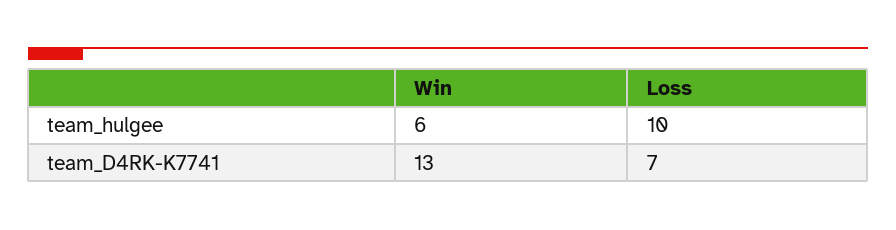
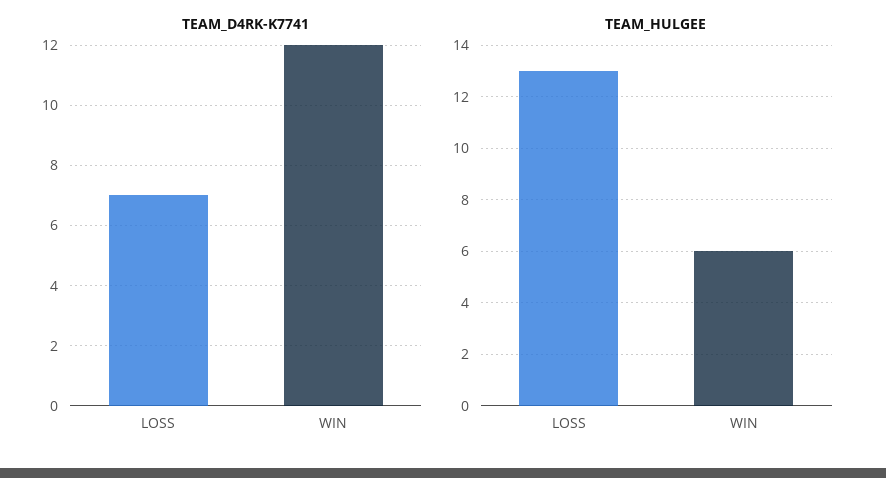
  {
    "team_hulgee": {
      "Win": 6,
-     "Loss": 10
+     "Loss": 13
    },
    "team_D4RK-K7741": {
-     "Win": 13,
+     "Win": 12,
      "Loss": 7
    }
  }

